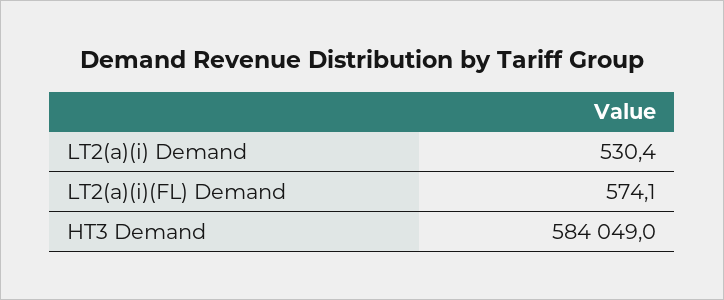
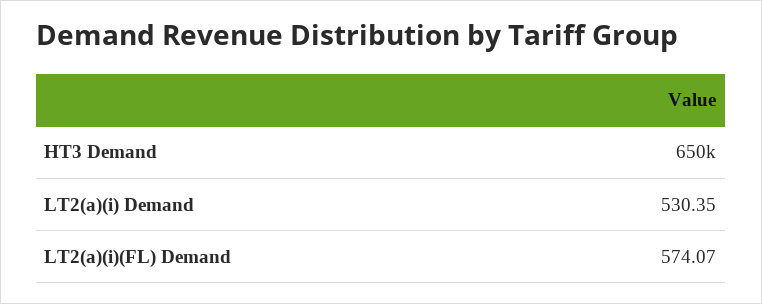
  {
    "LT2(a)(i) Demand": 530.35,
    "LT2(a)(i)(FL) Demand": 574.07,
-   "HT3 Demand": 584049
+   "HT3 Demand": 650000
  }

